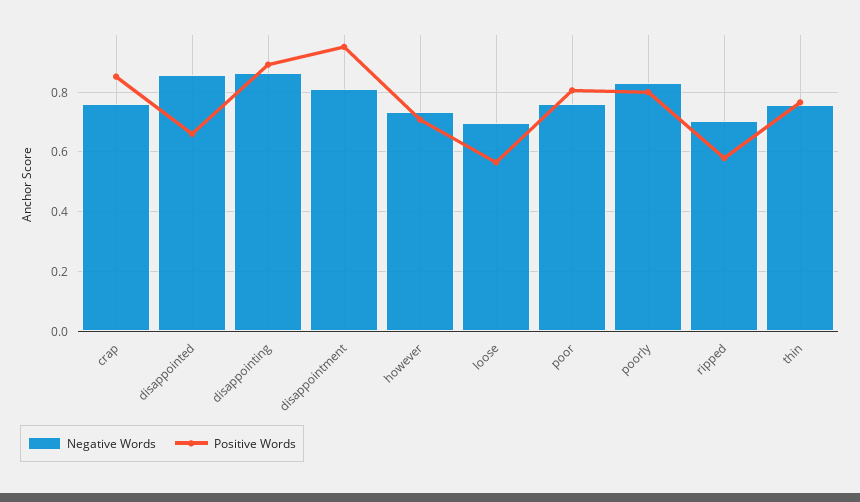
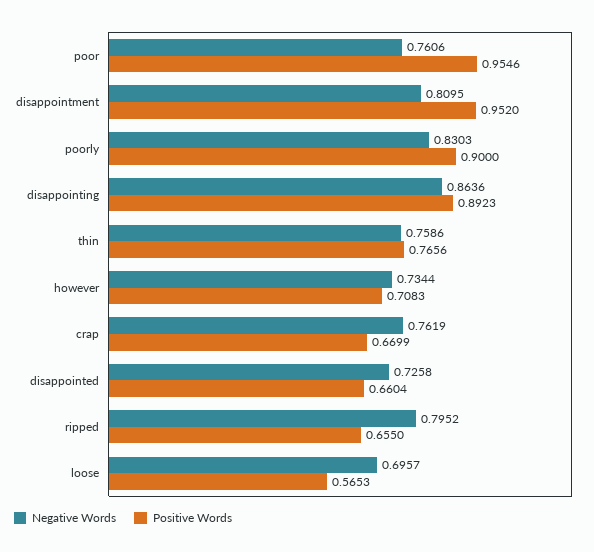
  {
    "Negative Words": {
      "crap": 0.7619,
-     "disappointed": 0.85,
+     "disappointed": 0.7258,
      "disappointing": 0.8636,
      "disappointment": 0.8095,
      "however": 0.7344,
      "loose": 0.6957,
      "poor": 0.7606,
      "poorly": 0.8303,
-     "ripped": 0.7,
+     "ripped": 0.7952,
      "thin": 0.7586
    },
    "Positive Words": {
-     "crap": 0.85,
+     "crap": 0.6699,
      "disappointed": 0.6604,
      "disappointing": 0.8923,
      "disappointment": 0.952,
      "however": 0.7083,
      "loose": 0.5653,
-     "poor": 0.8,
+     "poor": 0.9546,
-     "poorly": 0.8,
+     "poorly": 0.9,
-     "ripped": 0.575,
+     "ripped": 0.655,
      "thin": 0.7656
    }
  }

